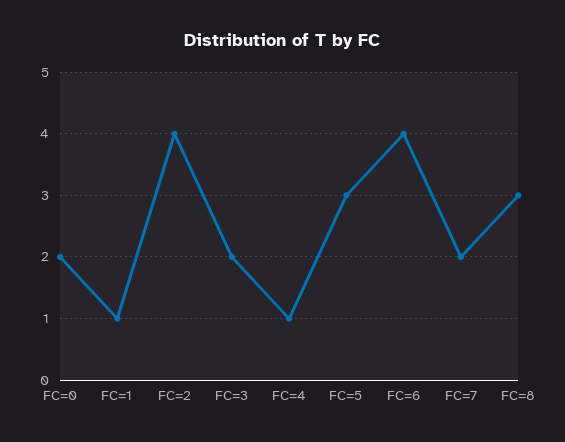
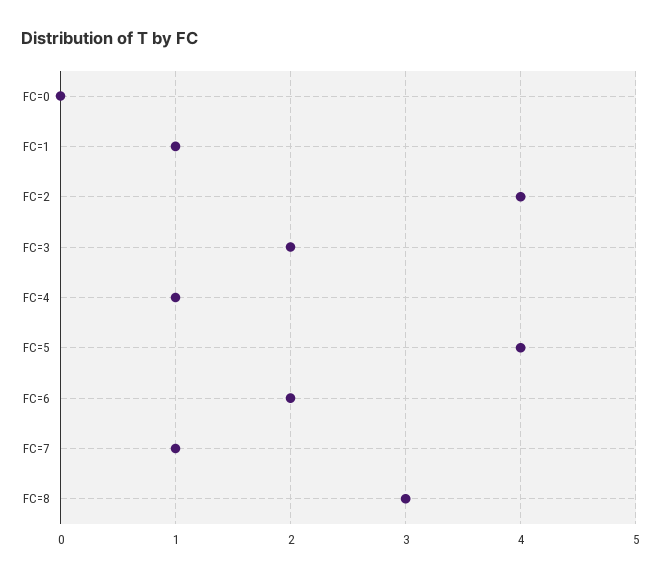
  {
-   "FC=0": 2,
+   "FC=0": 0,
    "FC=1": 1,
    "FC=2": 4,
    "FC=3": 2,
    "FC=4": 1,
-   "FC=5": 3,
+   "FC=5": 4,
-   "FC=6": 4,
+   "FC=6": 2,
-   "FC=7": 2,
+   "FC=7": 1,
    "FC=8": 3
  }

